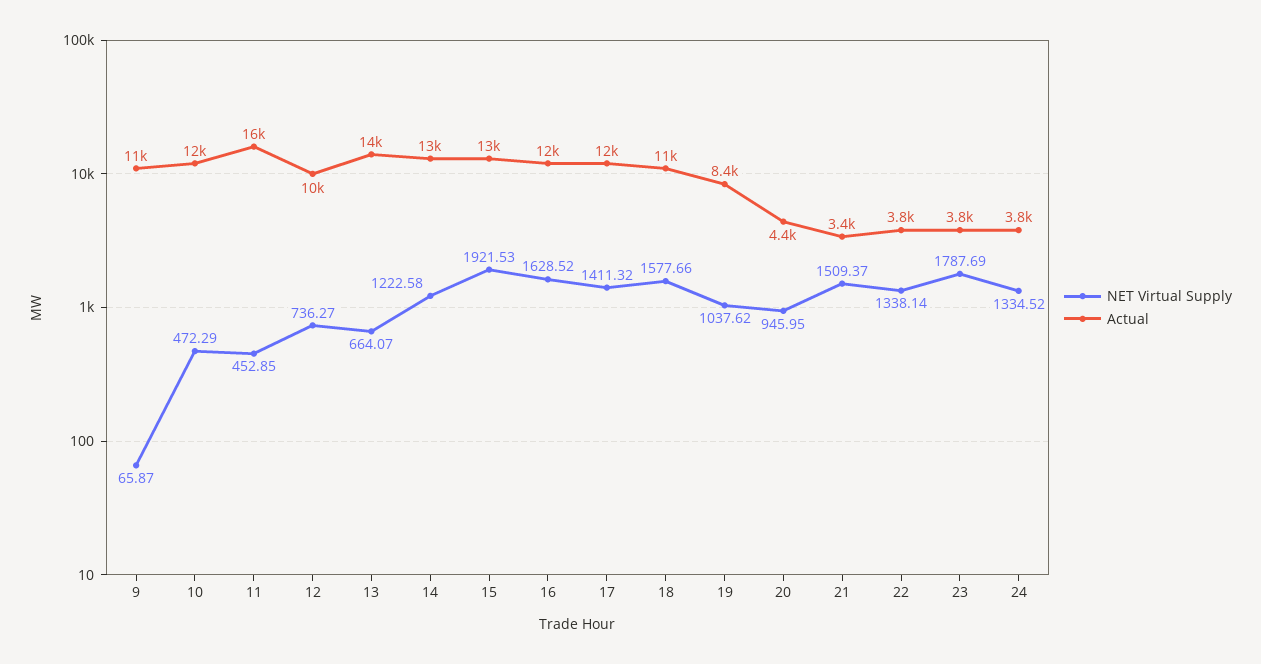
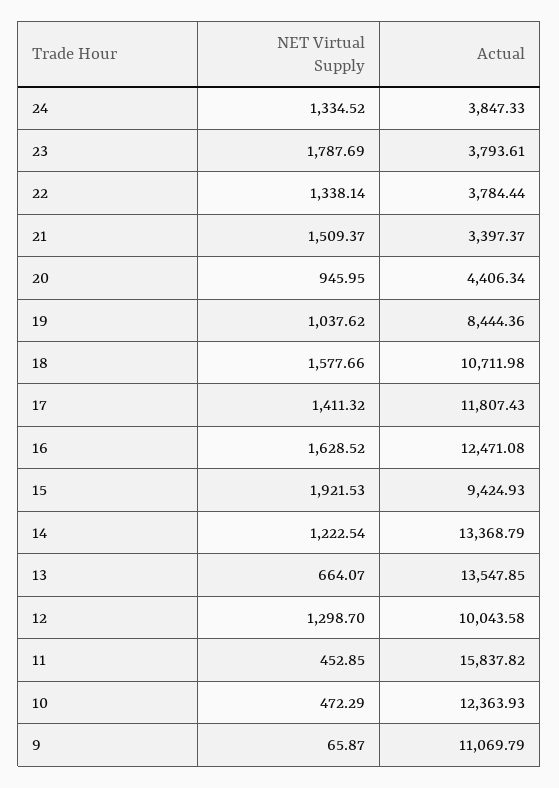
  {
    "NET Virtual Supply": {
      "9": 65.87,
      "10": 472.29,
      "11": 452.85,
-     "12": 736.27,
+     "12": 1298.7,
      "13": 664.07,
-     "14": 1222.58,
+     "14": 1222.54,
      "15": 1921.53,
      "16": 1628.52,
      "17": 1411.32,
      "18": 1577.66,
      "19": 1037.62,
      "20": 945.95,
      "21": 1509.37,
      "22": 1338.14,
      "23": 1787.69,
      "24": 1334.52
    },
    "Actual": {
      "9": 11069.79,
      "10": 12363.93,
      "11": 15837.82,
      "12": 10043.58,
      "13": 13547.85,
      "14": 13368.79,
-     "15": 13000,
+     "15": 9424.93,
      "16": 12471.08,
      "17": 11807.43,
      "18": 10711.98,
      "19": 8444.36,
      "20": 4406.34,
      "21": 3397.37,
      "22": 3784.44,
      "23": 3793.61,
      "24": 3847.33
    }
  }

